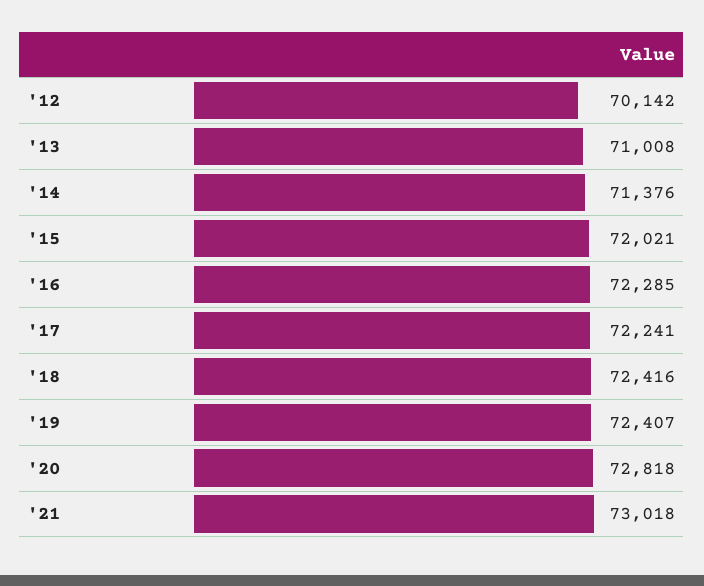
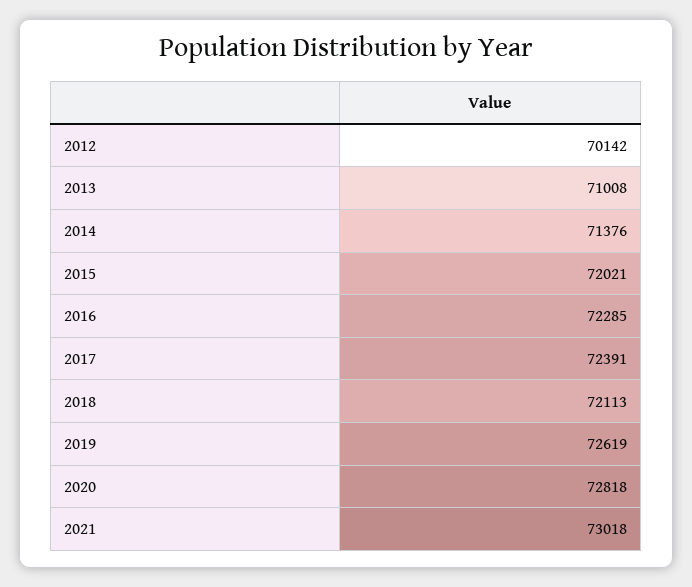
  {
    "'12": 70142,
    "'13": 71008,
    "'14": 71376,
    "'15": 72021,
    "'16": 72285,
-   "'17": 72241,
+   "'17": 72391,
-   "'18": 72416,
+   "'18": 72113,
-   "'19": 72407,
+   "'19": 72619,
    "'20": 72818,
    "'21": 73018
  }

